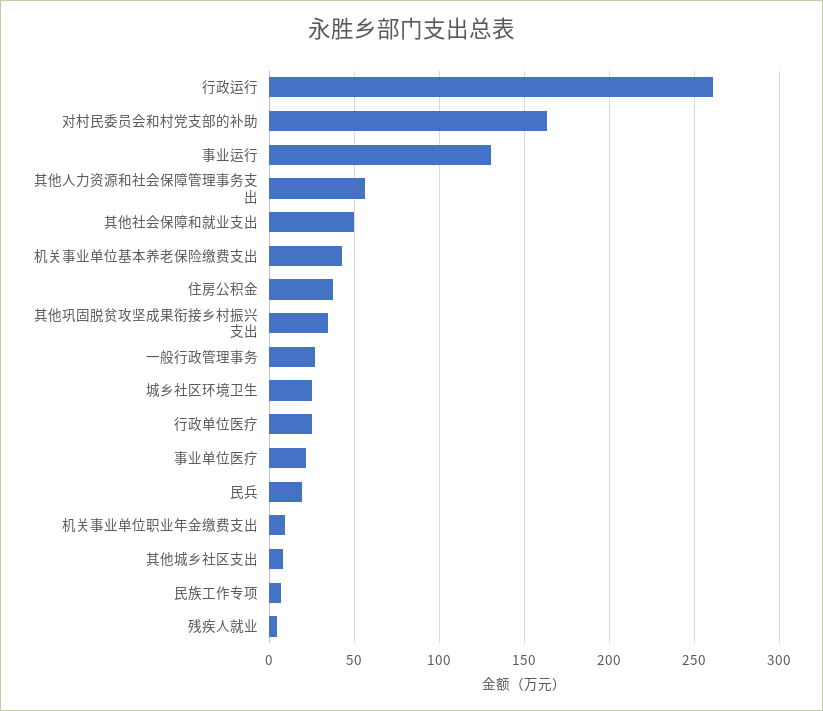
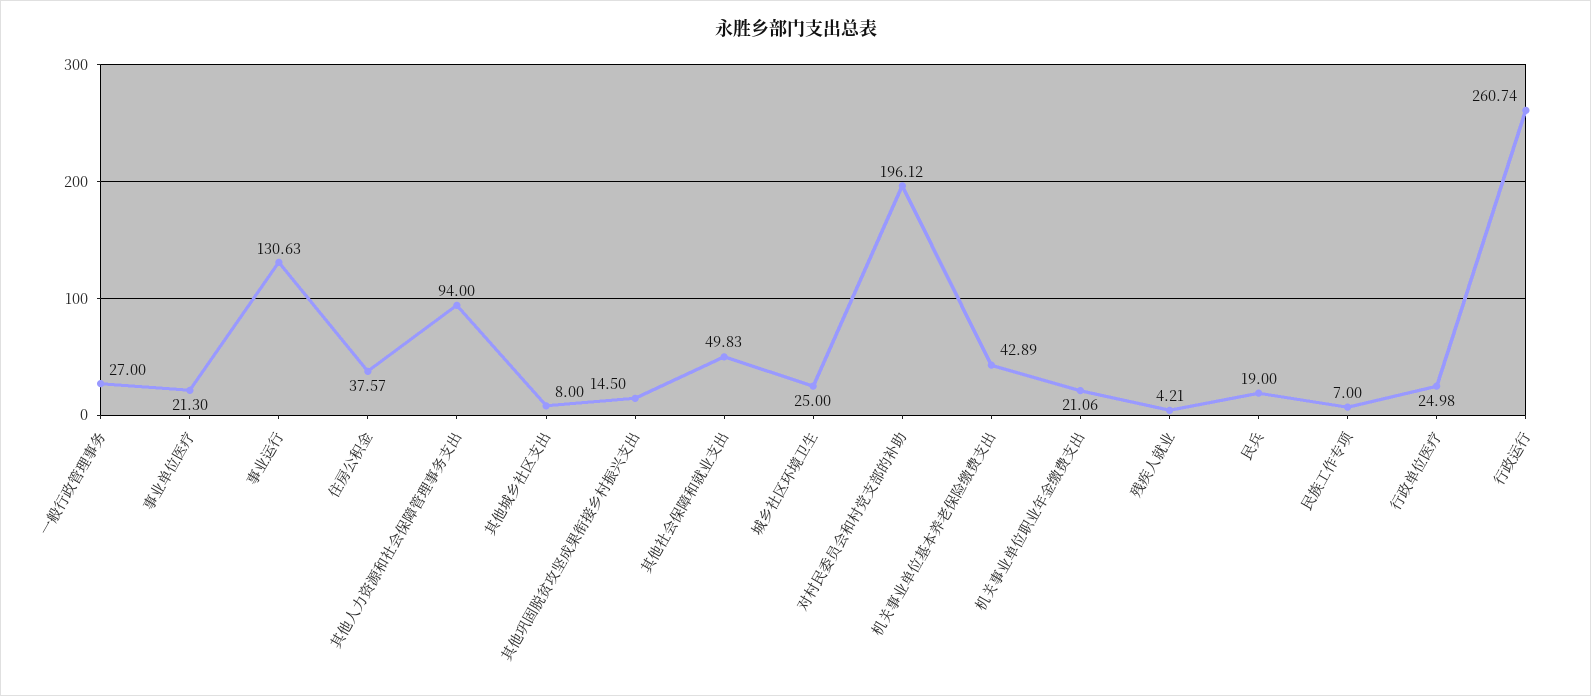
  {
    "行政运行": 260.74,
-   "对村民委员会和村党支部的补助": 165,
+   "对村民委员会和村党支部的补助": 196.12,
    "事业运行": 130.63,
-   "其他人力资源和社会保障管理事务支出": 55,
+   "其他人力资源和社会保障管理事务支出": 94,
    "其他社会保障和就业支出": 49.83,
    "机关事业单位基本养老保险缴费支出": 42.89,
    "住房公积金": 37.57,
-   "其他巩固脱贫攻坚成果衔接乡村振兴支出": 35,
+   "其他巩固脱贫攻坚成果衔接乡村振兴支出": 14.5,
    "一般行政管理事务": 27,
    "城乡社区环境卫生": 25,
    "行政单位医疗": 24.98,
    "事业单位医疗": 21.3,
    "民兵": 19,
-   "机关事业单位职业年金缴费支出": 10,
+   "机关事业单位职业年金缴费支出": 21.06,
    "其他城乡社区支出": 8,
    "民族工作专项": 7,
    "残疾人就业": 4.21
  }

